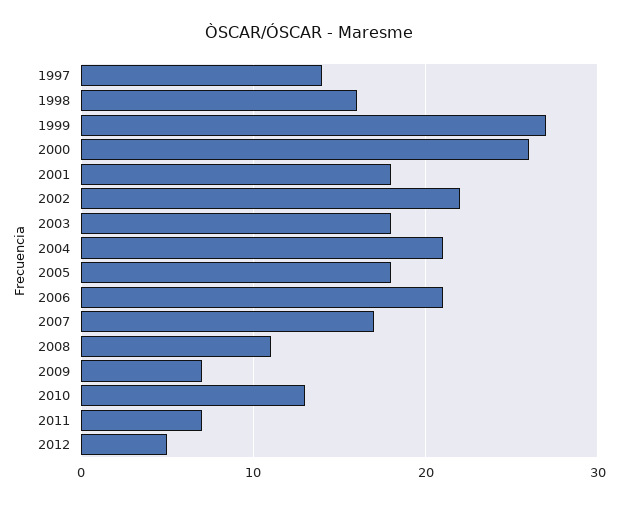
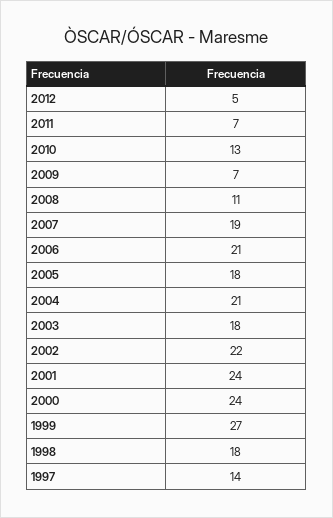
  {
    "1997": 14,
-   "1998": 16,
+   "1998": 18,
    "1999": 27,
-   "2000": 26,
+   "2000": 24,
-   "2001": 18,
+   "2001": 24,
    "2002": 22,
    "2003": 18,
    "2004": 21,
    "2005": 18,
    "2006": 21,
-   "2007": 17,
+   "2007": 19,
    "2008": 11,
    "2009": 7,
    "2010": 13,
    "2011": 7,
    "2012": 5
  }

